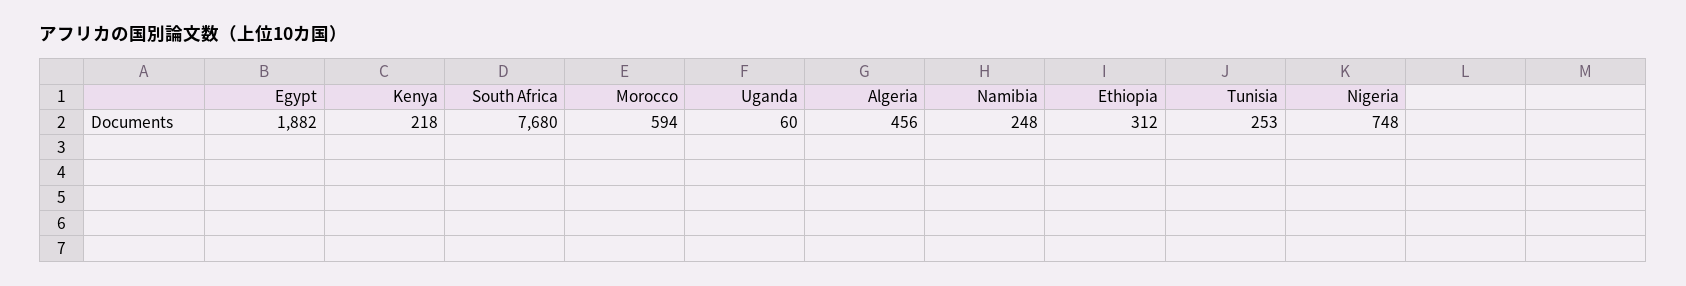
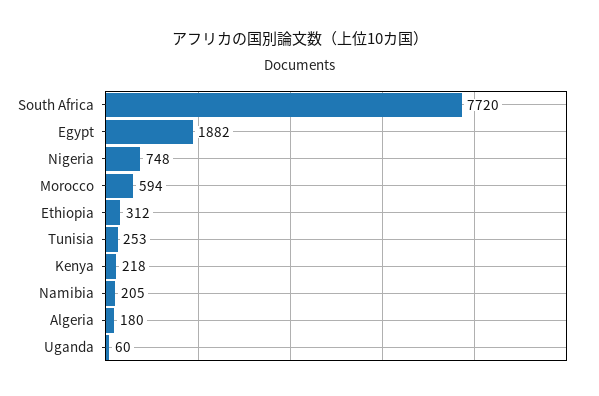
  {
    "Egypt": 1882,
    "Kenya": 218,
-   "South Africa": 7680,
+   "South Africa": 7720,
    "Morocco": 594,
    "Uganda": 60,
-   "Algeria": 456,
+   "Algeria": 180,
-   "Namibia": 248,
+   "Namibia": 205,
    "Ethiopia": 312,
    "Tunisia": 253,
    "Nigeria": 748
  }

